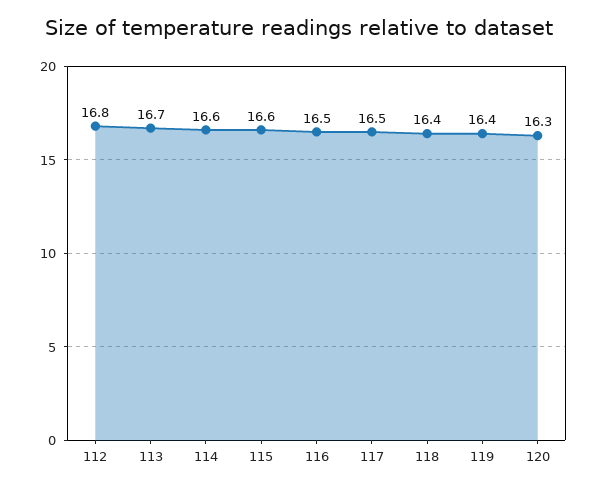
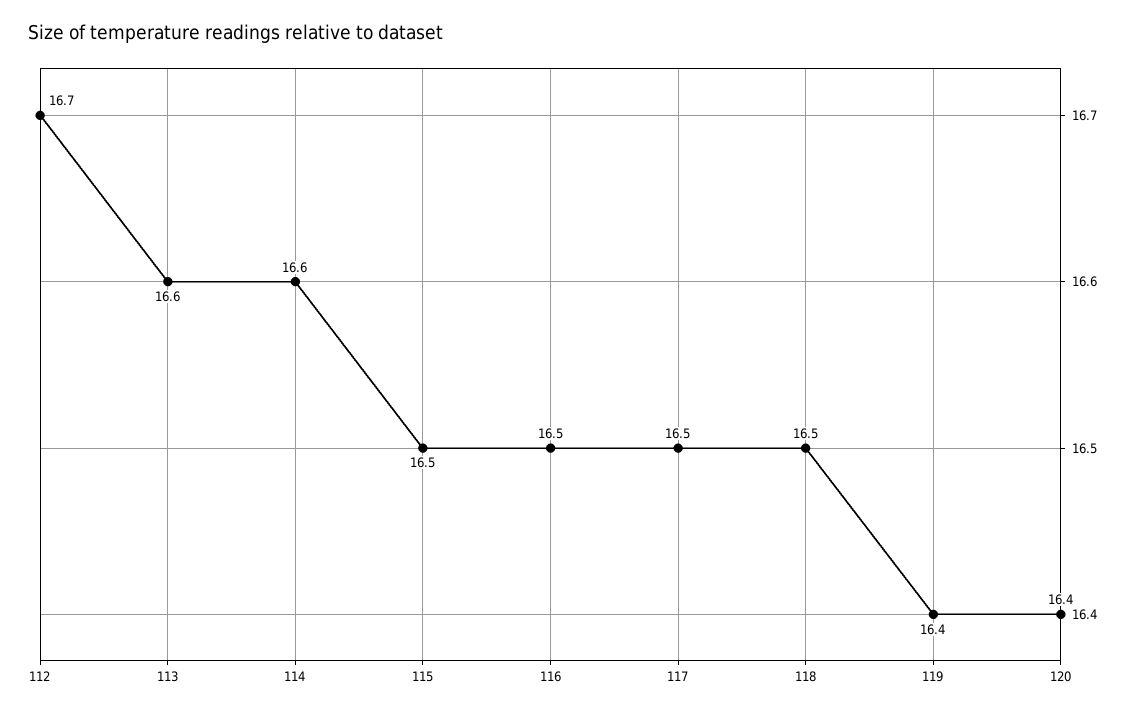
  {
-   "112": 16.8,
+   "112": 16.7,
-   "113": 16.7,
+   "113": 16.6,
    "114": 16.6,
-   "115": 16.6,
+   "115": 16.5,
    "116": 16.5,
    "117": 16.5,
-   "118": 16.4,
+   "118": 16.5,
    "119": 16.4,
-   "120": 16.3
+   "120": 16.4
  }

